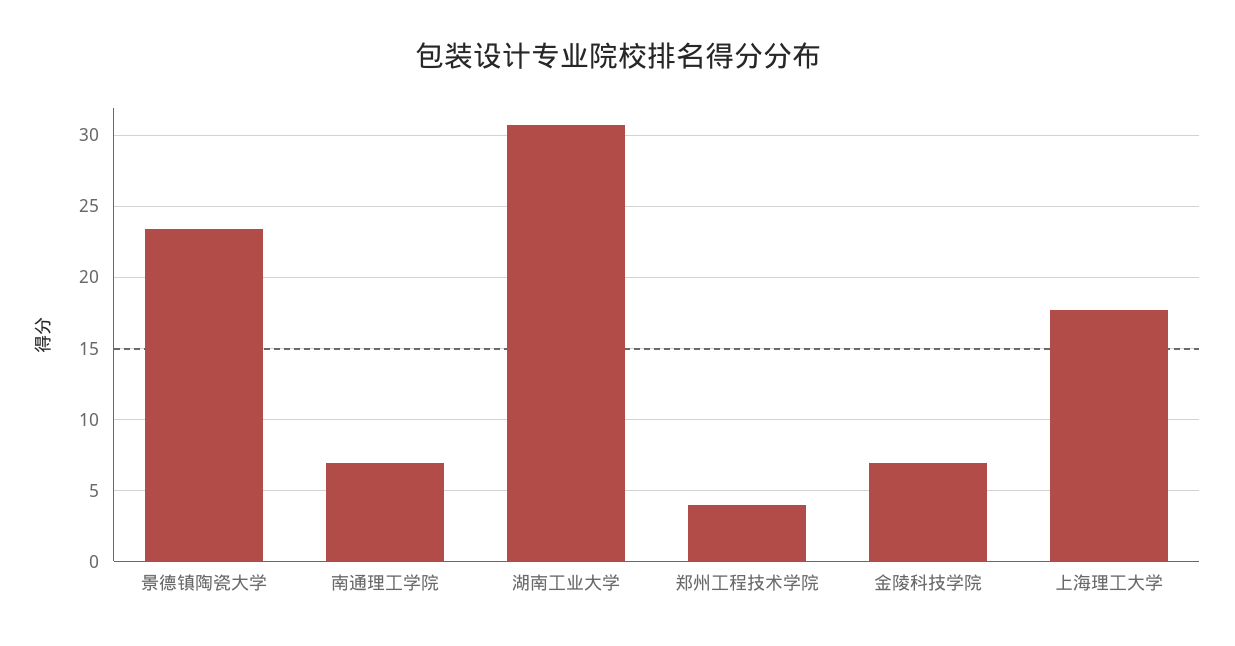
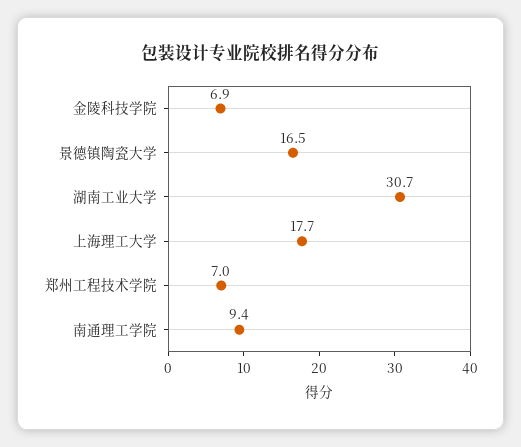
  {
-   "景德镇陶瓷大学": 23.5,
+   "景德镇陶瓷大学": 16.5,
-   "南通理工学院": 7,
+   "南通理工学院": 9.4,
    "湖南工业大学": 30.7,
-   "郑州工程技术学院": 4,
+   "郑州工程技术学院": 7,
    "金陵科技学院": 6.9,
    "上海理工大学": 17.7
  }

